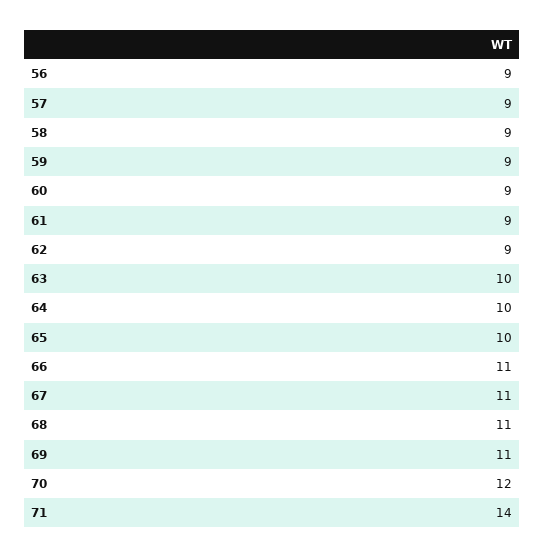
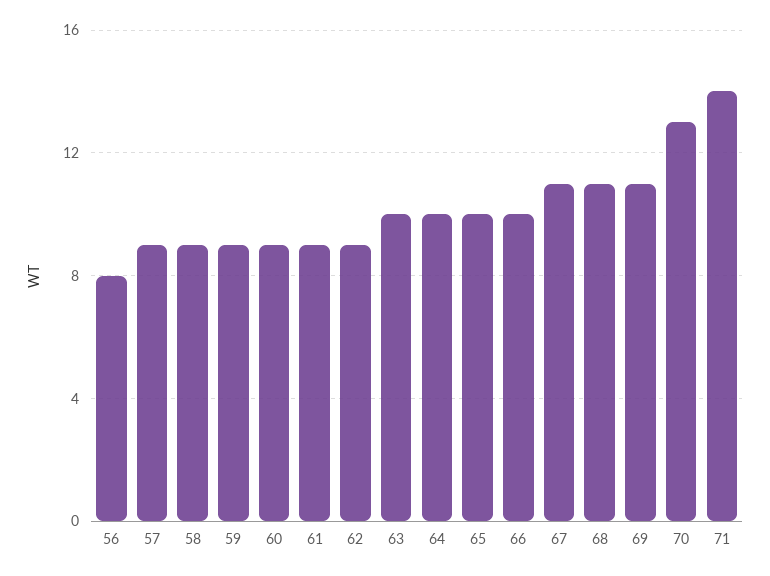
  {
-   "56": 9,
+   "56": 8,
    "57": 9,
    "58": 9,
    "59": 9,
    "60": 9,
    "61": 9,
    "62": 9,
    "63": 10,
    "64": 10,
    "65": 10,
-   "66": 11,
+   "66": 10,
    "67": 11,
    "68": 11,
    "69": 11,
-   "70": 12,
+   "70": 13,
    "71": 14
  }

